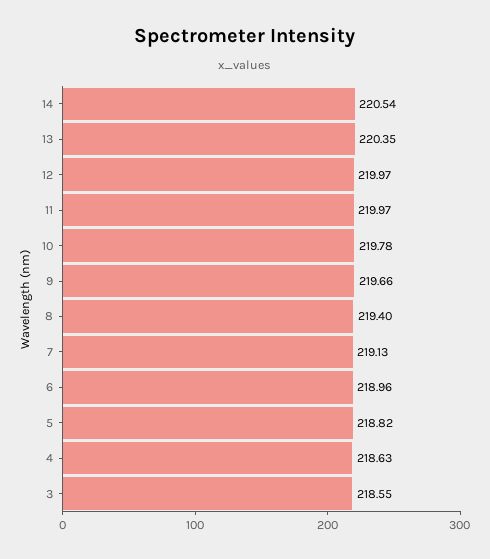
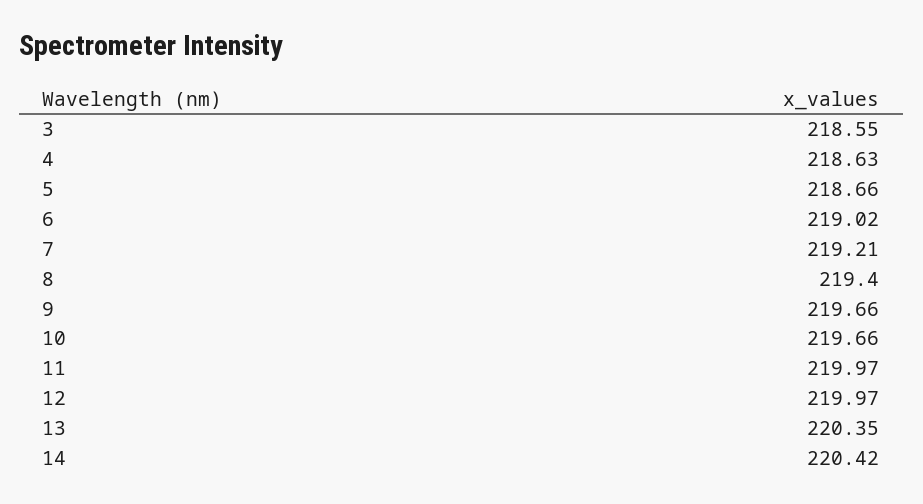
  {
-   "14": 220.54,
+   "14": 220.42,
    "13": 220.35,
    "12": 219.97,
    "11": 219.97,
-   "10": 219.78,
+   "10": 219.66,
    "9": 219.66,
    "8": 219.4,
-   "7": 219.13,
+   "7": 219.21,
-   "6": 218.96,
+   "6": 219.02,
-   "5": 218.82,
+   "5": 218.66,
    "4": 218.63,
    "3": 218.55
  }

